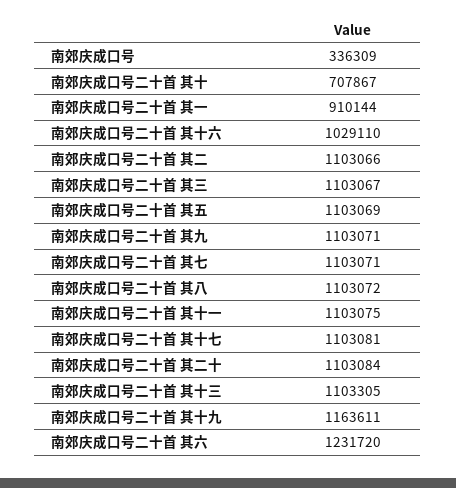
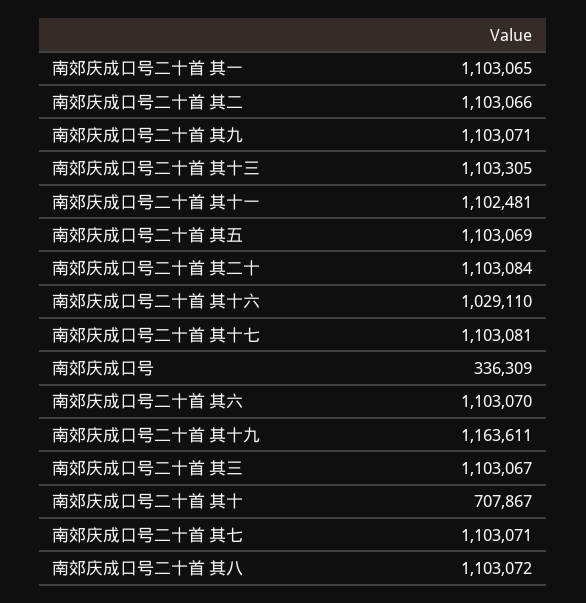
  {
    "南郊庆成口号": 336309,
    "南郊庆成口号二十首 其十": 707867,
-   "南郊庆成口号二十首 其一": 910144,
+   "南郊庆成口号二十首 其一": 1103065,
    "南郊庆成口号二十首 其十六": 1029110,
    "南郊庆成口号二十首 其二": 1103066,
    "南郊庆成口号二十首 其三": 1103067,
    "南郊庆成口号二十首 其五": 1103069,
    "南郊庆成口号二十首 其九": 1103071,
    "南郊庆成口号二十首 其七": 1103071,
    "南郊庆成口号二十首 其八": 1103072,
-   "南郊庆成口号二十首 其十一": 1103075,
+   "南郊庆成口号二十首 其十一": 1102481,
    "南郊庆成口号二十首 其十七": 1103081,
    "南郊庆成口号二十首 其二十": 1103084,
    "南郊庆成口号二十首 其十三": 1103305,
    "南郊庆成口号二十首 其十九": 1163611,
-   "南郊庆成口号二十首 其六": 1231720
+   "南郊庆成口号二十首 其六": 1103070
  }

